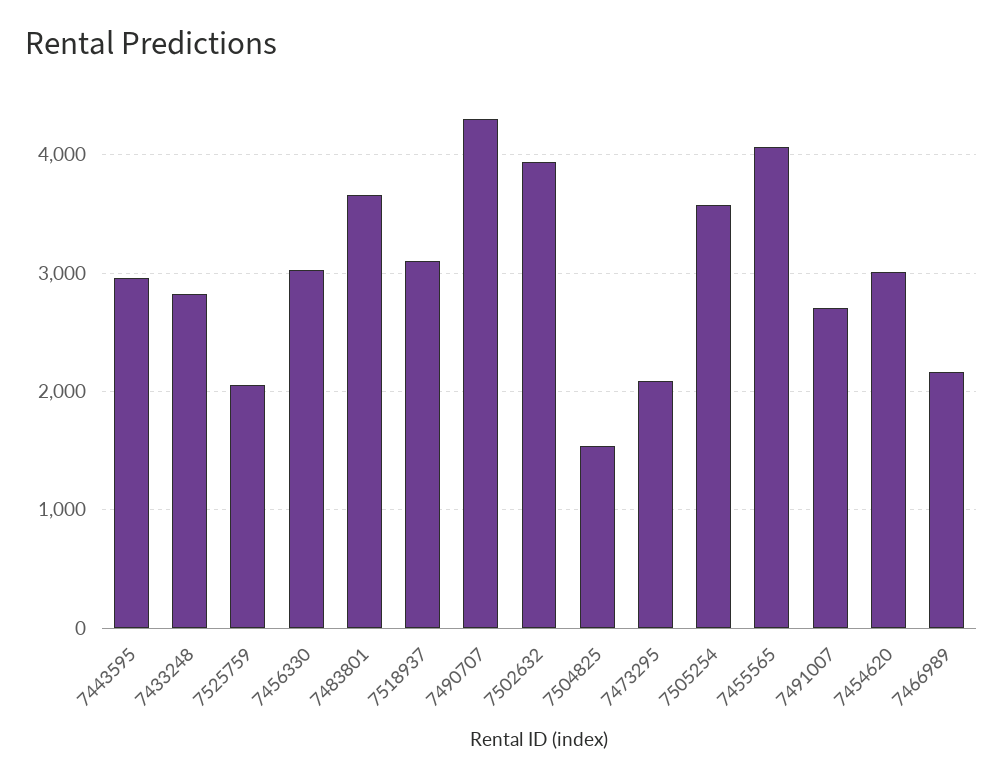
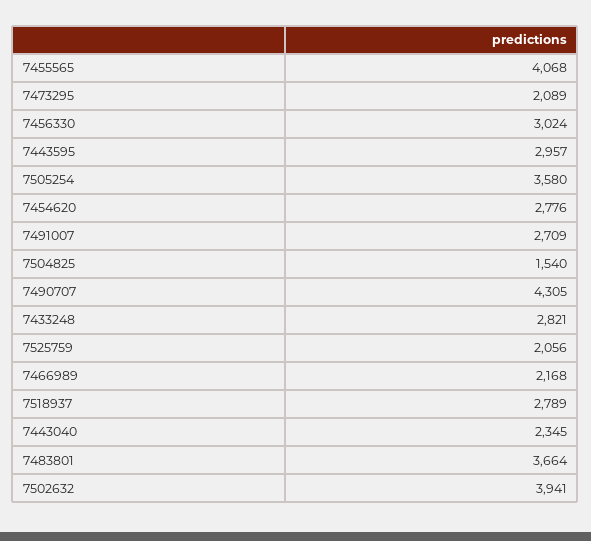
  {
    "7443595": 2957,
    "7433248": 2821,
    "7525759": 2056,
    "7456330": 3024,
    "7483801": 3664,
-   "7518937": 3100,
+   "7518937": 2789,
    "7490707": 4305,
    "7502632": 3941,
    "7504825": 1540,
    "7473295": 2089,
    "7505254": 3580,
    "7455565": 4068,
    "7491007": 2709,
-   "7454620": 3000,
+   "7454620": 2776,
-   "7466989": 2168
+   "7466989": 2168,
+   "7443040": 2345
  }

